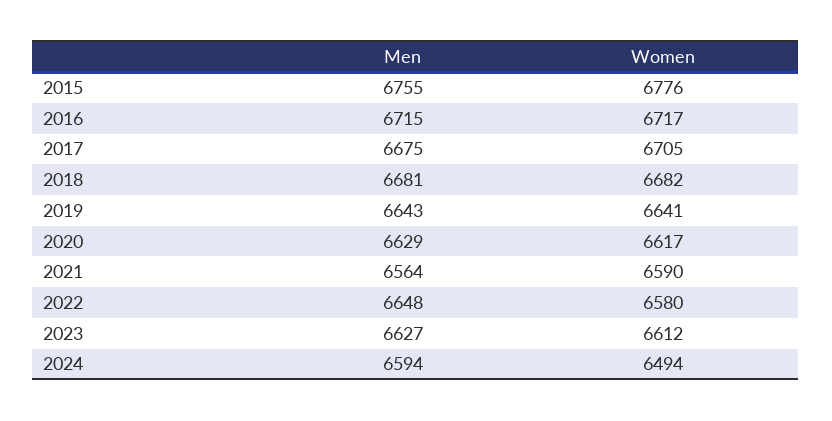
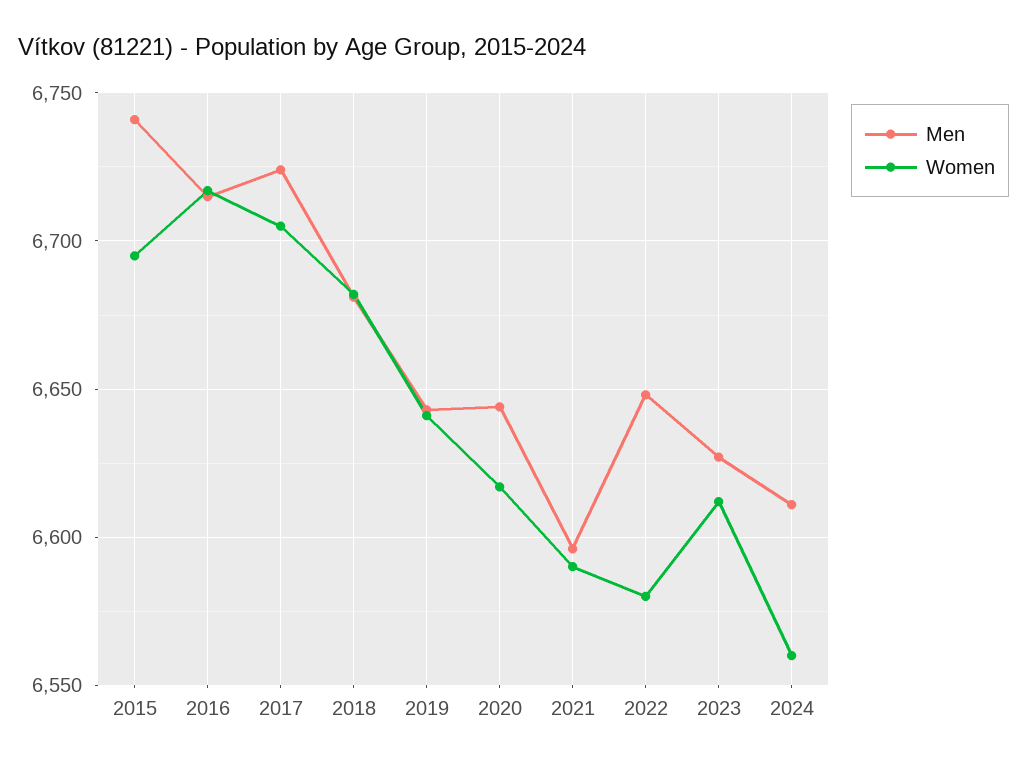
  {
    "Men": {
-     "2015": 6755,
+     "2015": 6740,
      "2016": 6715,
-     "2017": 6675,
+     "2017": 6725,
      "2018": 6681,
      "2019": 6643,
-     "2020": 6629,
+     "2020": 6645,
-     "2021": 6564,
+     "2021": 6595,
      "2022": 6648,
      "2023": 6627,
-     "2024": 6594
+     "2024": 6610
    },
    "Women": {
-     "2015": 6776,
+     "2015": 6695,
      "2016": 6717,
      "2017": 6705,
      "2018": 6682,
      "2019": 6641,
      "2020": 6617,
      "2021": 6590,
      "2022": 6580,
      "2023": 6612,
-     "2024": 6494
+     "2024": 6560
    }
  }

